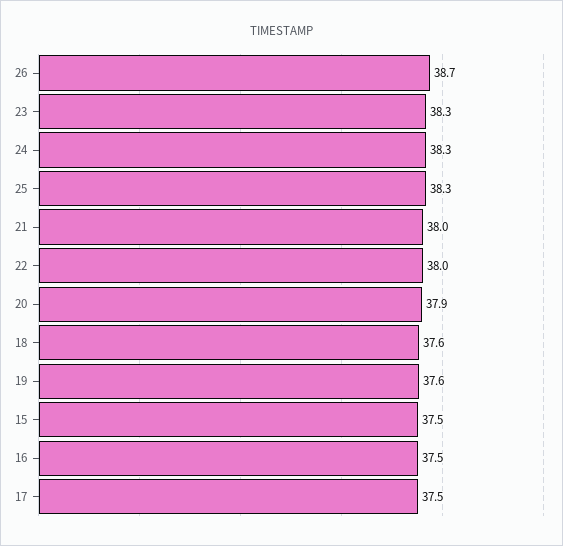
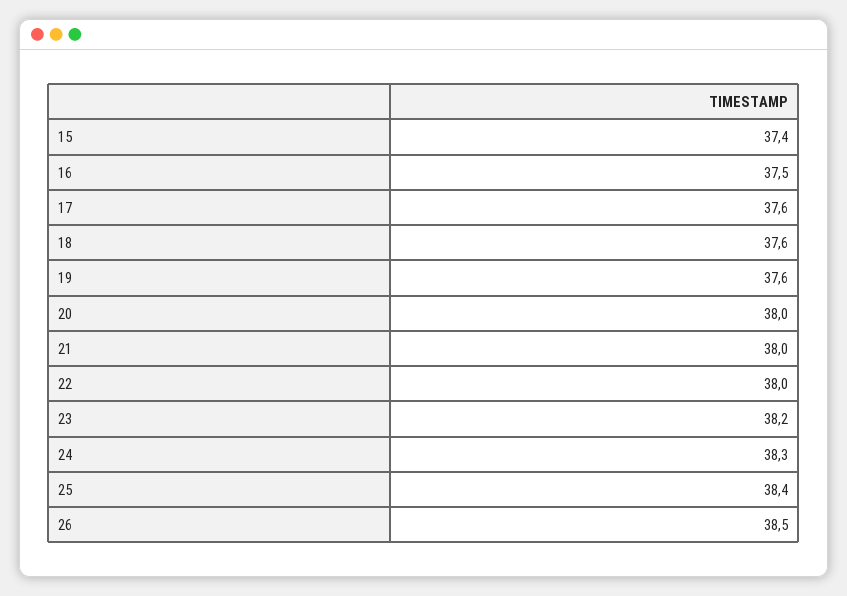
  {
-   "26": 38.7,
+   "26": 38.5,
-   "23": 38.3,
+   "23": 38.2,
    "24": 38.3,
-   "25": 38.3,
+   "25": 38.4,
    "21": 38,
    "22": 38,
-   "20": 37.9,
+   "20": 38,
    "18": 37.6,
    "19": 37.6,
-   "15": 37.5,
+   "15": 37.4,
    "16": 37.5,
-   "17": 37.5
+   "17": 37.6
  }

